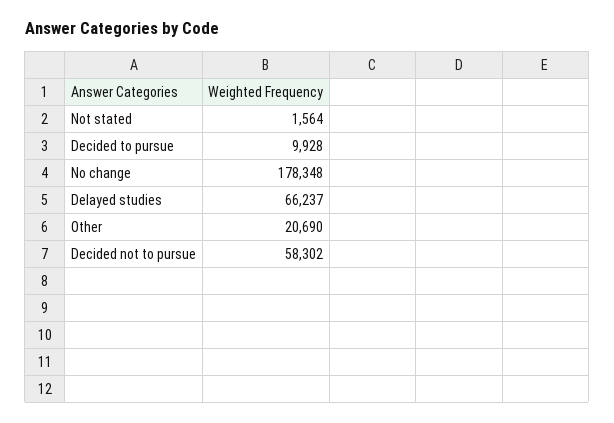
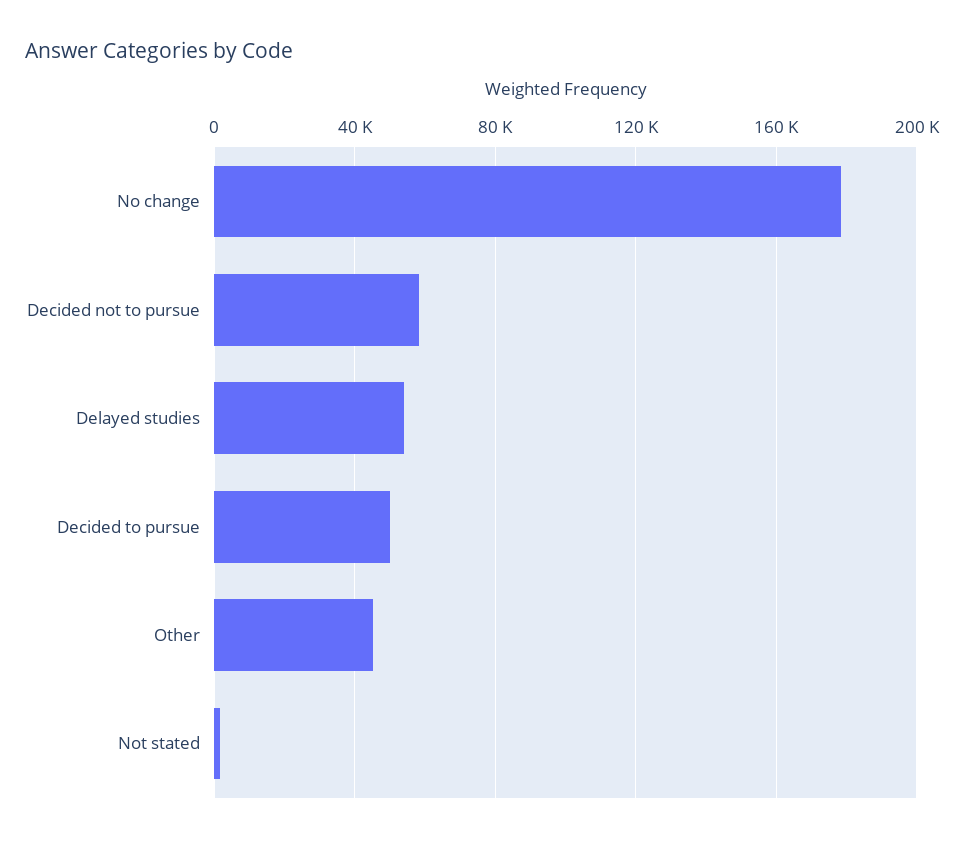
  {
    "Not stated": 1564,
-   "Decided to pursue": 9928,
+   "Decided to pursue": 50000,
    "No change": 178348,
-   "Delayed studies": 66237,
+   "Delayed studies": 55000,
-   "Other": 20690,
+   "Other": 45000,
    "Decided not to pursue": 58302
  }

